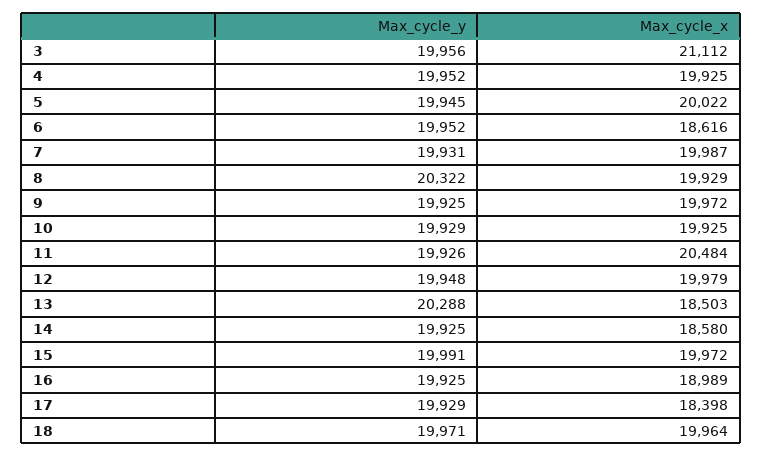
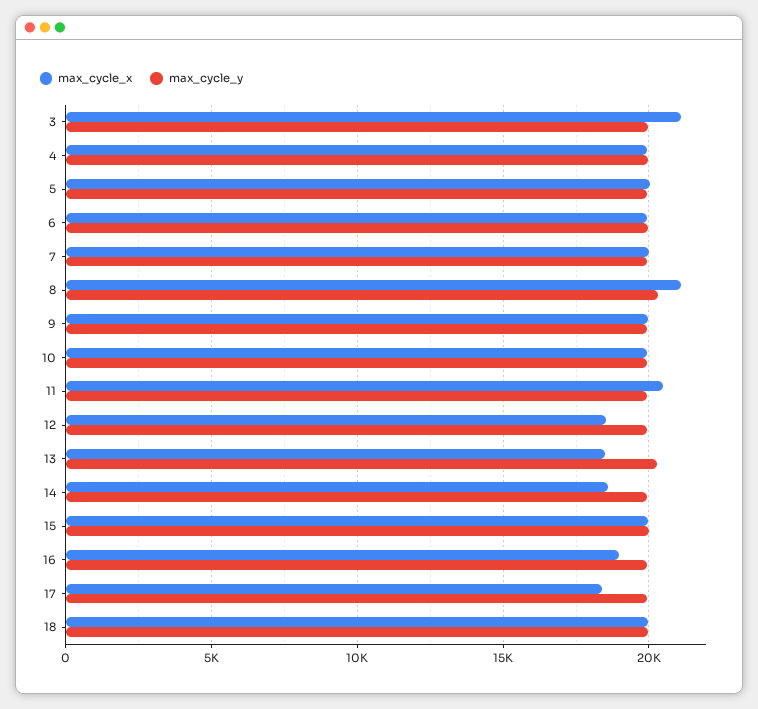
  {
    "Max_cycle_y": {
      "3": 19956,
      "4": 19952,
      "5": 19945,
      "6": 19952,
      "7": 19931,
      "8": 20322,
      "9": 19925,
      "10": 19929,
      "11": 19926,
      "12": 19948,
      "13": 20288,
      "14": 19925,
      "15": 19991,
      "16": 19925,
      "17": 19929,
      "18": 19971
    },
    "Max_cycle_x": {
      "3": 21112,
      "4": 19925,
      "5": 20022,
-     "6": 18616,
+     "6": 20000,
      "7": 19987,
-     "8": 19929,
+     "8": 21000,
      "9": 19972,
      "10": 19925,
      "11": 20484,
-     "12": 19979,
+     "12": 18500,
      "13": 18503,
      "14": 18580,
      "15": 19972,
      "16": 18989,
      "17": 18398,
      "18": 19964
    }
  }

